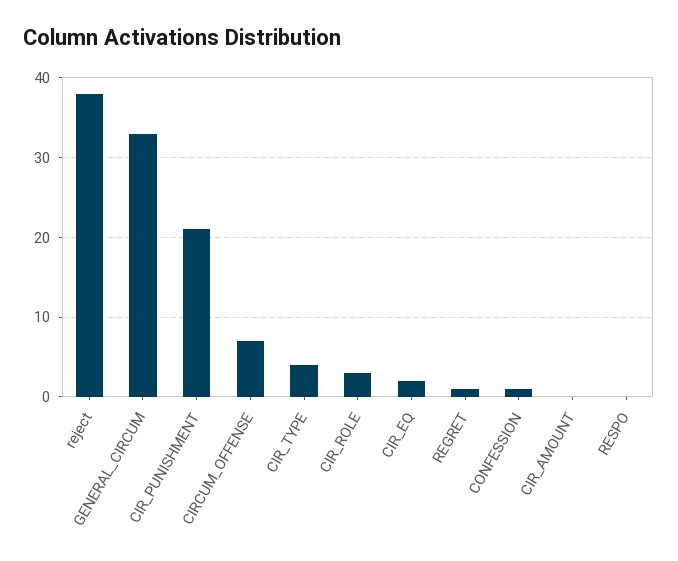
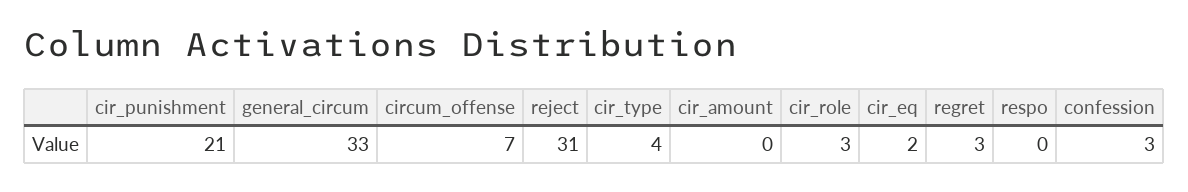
  {
-   "reject": 38,
+   "reject": 31,
    "GENERAL_CIRCUM": 33,
    "CIR_PUNISHMENT": 21,
    "CIRCUM_OFFENSE": 7,
    "CIR_TYPE": 4,
    "CIR_ROLE": 3,
    "CIR_EQ": 2,
-   "REGRET": 1,
+   "REGRET": 3,
-   "CONFESSION": 1,
+   "CONFESSION": 3,
    "CIR_AMOUNT": 0,
    "RESPO": 0
  }

